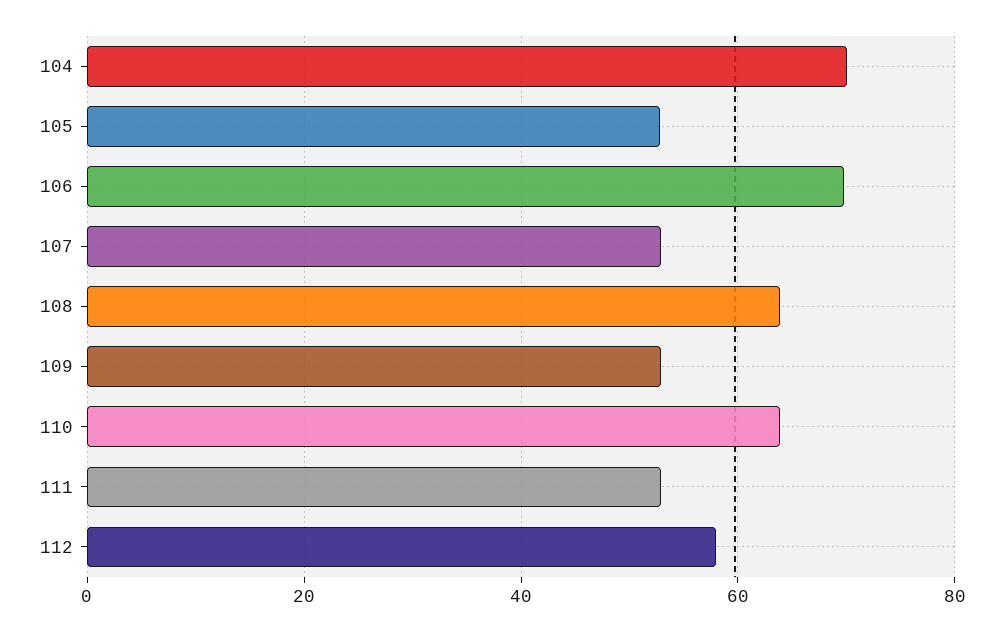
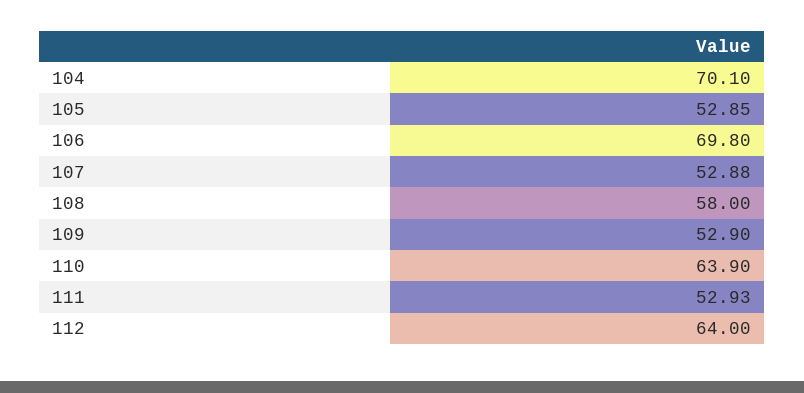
  {
    "104": 70.1,
    "105": 52.85,
    "106": 69.8,
    "107": 52.88,
-   "108": 64,
+   "108": 58,
    "109": 52.9,
    "110": 63.9,
    "111": 52.93,
-   "112": 58
+   "112": 64
  }

